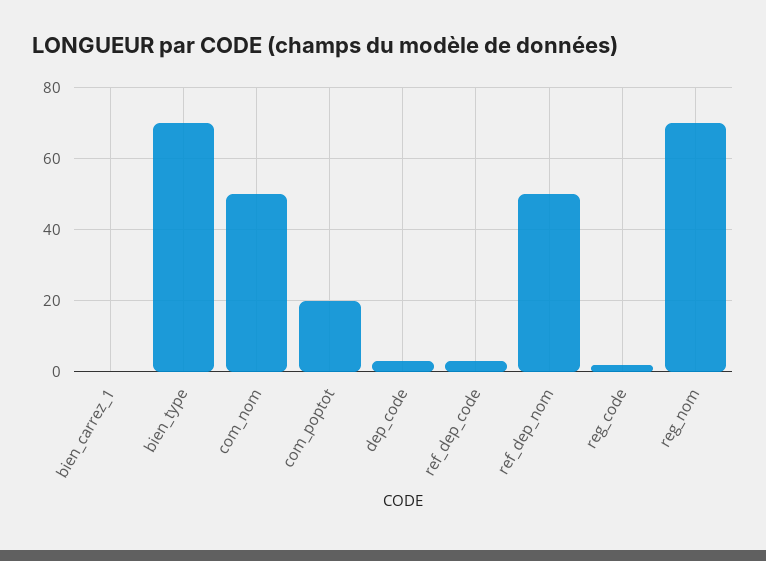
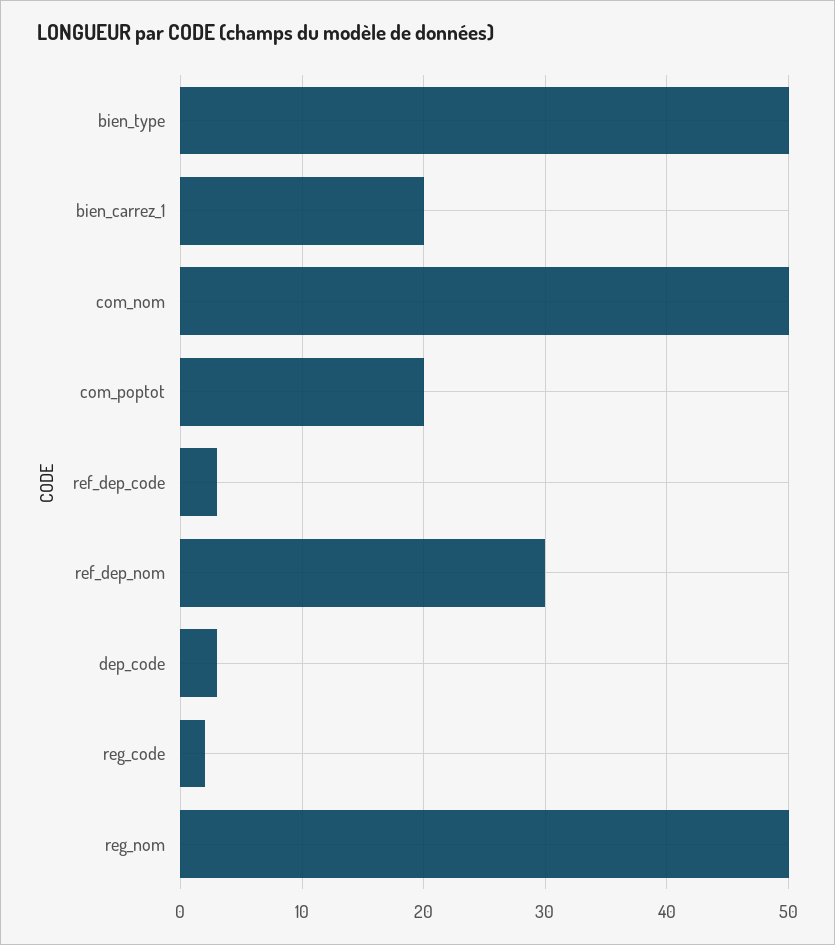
  {
-   "bien_carrez_1": 0,
+   "bien_carrez_1": 20,
-   "bien_type": 70,
+   "bien_type": 50,
    "com_nom": 50,
    "com_poptot": 20,
    "dep_code": 3,
    "ref_dep_code": 3,
-   "ref_dep_nom": 50,
+   "ref_dep_nom": 30,
    "reg_code": 2,
-   "reg_nom": 70
+   "reg_nom": 50
  }

